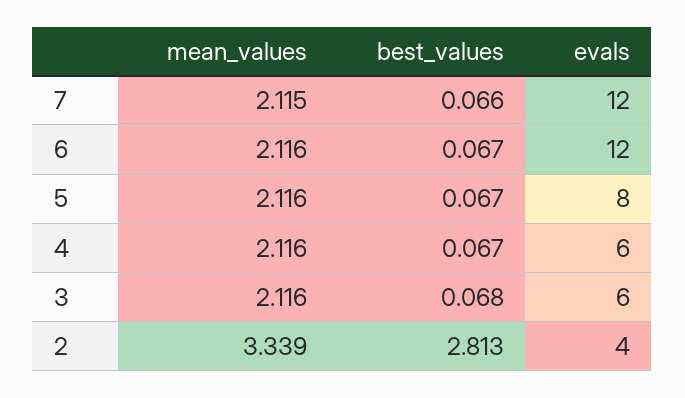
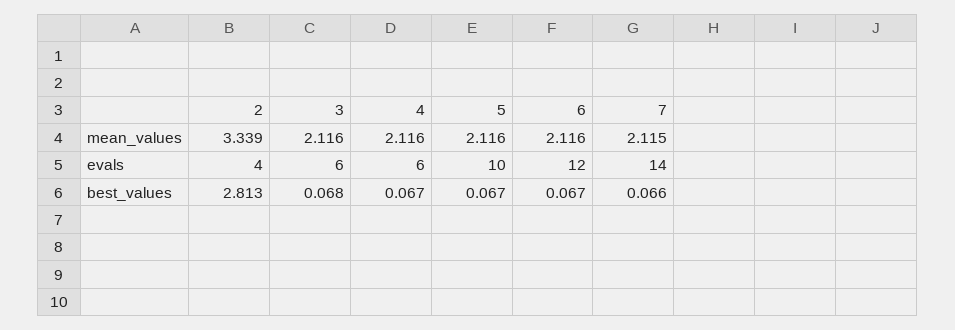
  {
    "mean_values": {
      "7": 2.115,
      "6": 2.116,
      "5": 2.116,
      "4": 2.116,
      "3": 2.116,
      "2": 3.339
    },
    "best_values": {
      "7": 0.066,
      "6": 0.067,
      "5": 0.067,
      "4": 0.067,
      "3": 0.068,
      "2": 2.813
    },
    "evals": {
-     "7": 12,
+     "7": 14,
      "6": 12,
-     "5": 8,
+     "5": 10,
      "4": 6,
      "3": 6,
      "2": 4
    }
  }

